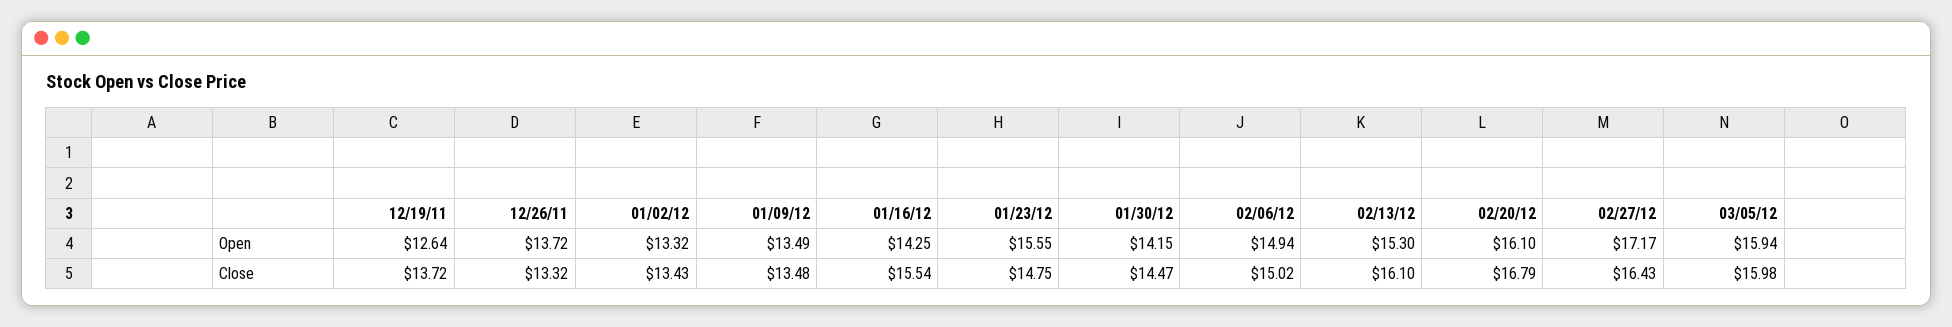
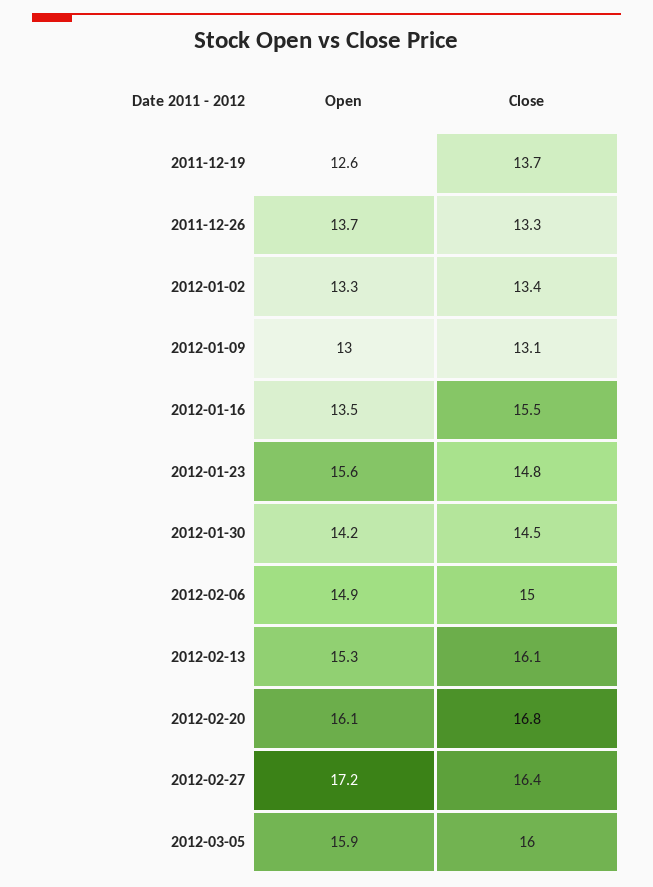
  {
    "12/19/11": {
      "Open": 12.64,
      "Close": 13.72
    },
    "12/26/11": {
      "Open": 13.72,
      "Close": 13.32
    },
    "01/02/12": {
      "Open": 13.32,
      "Close": 13.43
    },
    "01/09/12": {
-     "Open": 13.49,
+     "Open": 13,
-     "Close": 13.48
+     "Close": 13.1
    },
    "01/16/12": {
-     "Open": 14.25,
+     "Open": 13.5,
      "Close": 15.54
    },
    "01/23/12": {
      "Open": 15.55,
      "Close": 14.75
    },
    "01/30/12": {
      "Open": 14.15,
      "Close": 14.47
    },
    "02/06/12": {
      "Open": 14.94,
      "Close": 15.02
    },
    "02/13/12": {
      "Open": 15.3,
      "Close": 16.1
    },
    "02/20/12": {
      "Open": 16.1,
      "Close": 16.79
    },
    "02/27/12": {
      "Open": 17.17,
      "Close": 16.43
    },
    "03/05/12": {
      "Open": 15.94,
      "Close": 15.98
    }
  }

